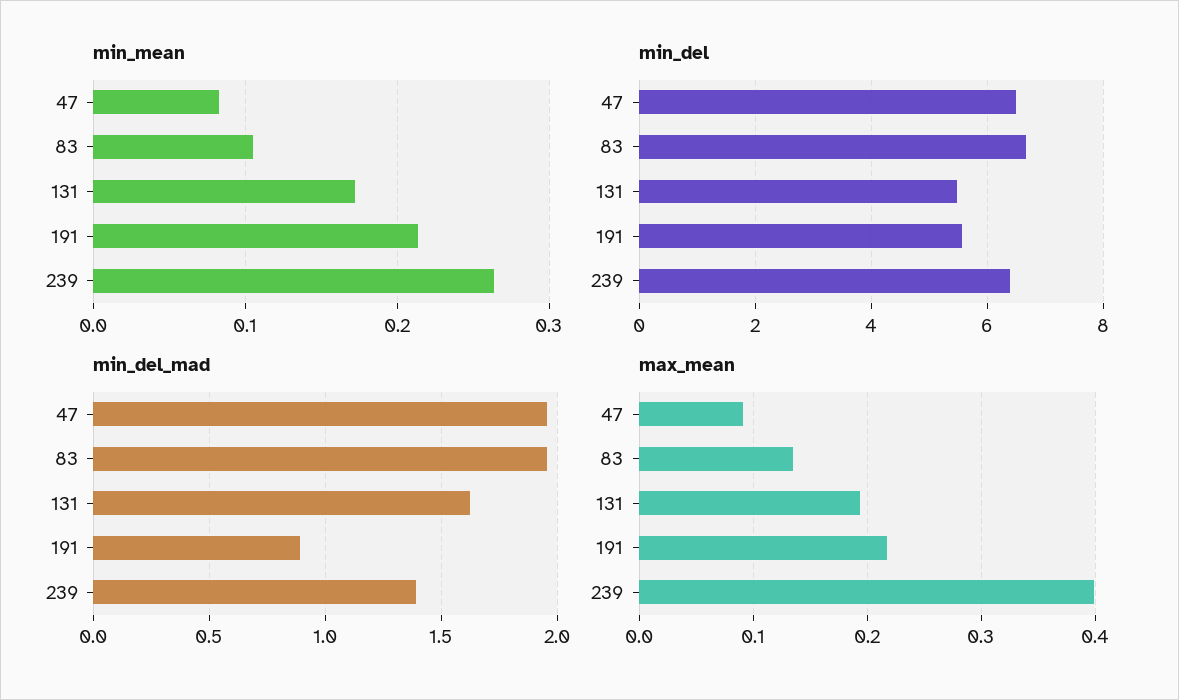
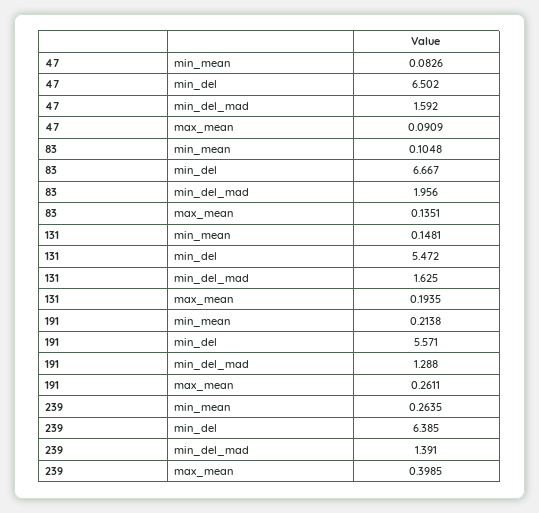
  {
    "min_mean": {
      "47": 0.0826,
      "83": 0.1048,
-     "131": 0.17,
+     "131": 0.1481,
      "191": 0.2138,
      "239": 0.2635
    },
    "min_del": {
      "47": 6.502,
      "83": 6.667,
      "131": 5.472,
      "191": 5.571,
      "239": 6.385
    },
    "min_del_mad": {
-     "47": 1.95,
+     "47": 1.592,
      "83": 1.956,
      "131": 1.625,
-     "191": 0.9,
+     "191": 1.288,
      "239": 1.391
    },
    "max_mean": {
      "47": 0.0909,
      "83": 0.1351,
      "131": 0.1935,
-     "191": 0.22,
+     "191": 0.2611,
      "239": 0.3985
    }
  }

